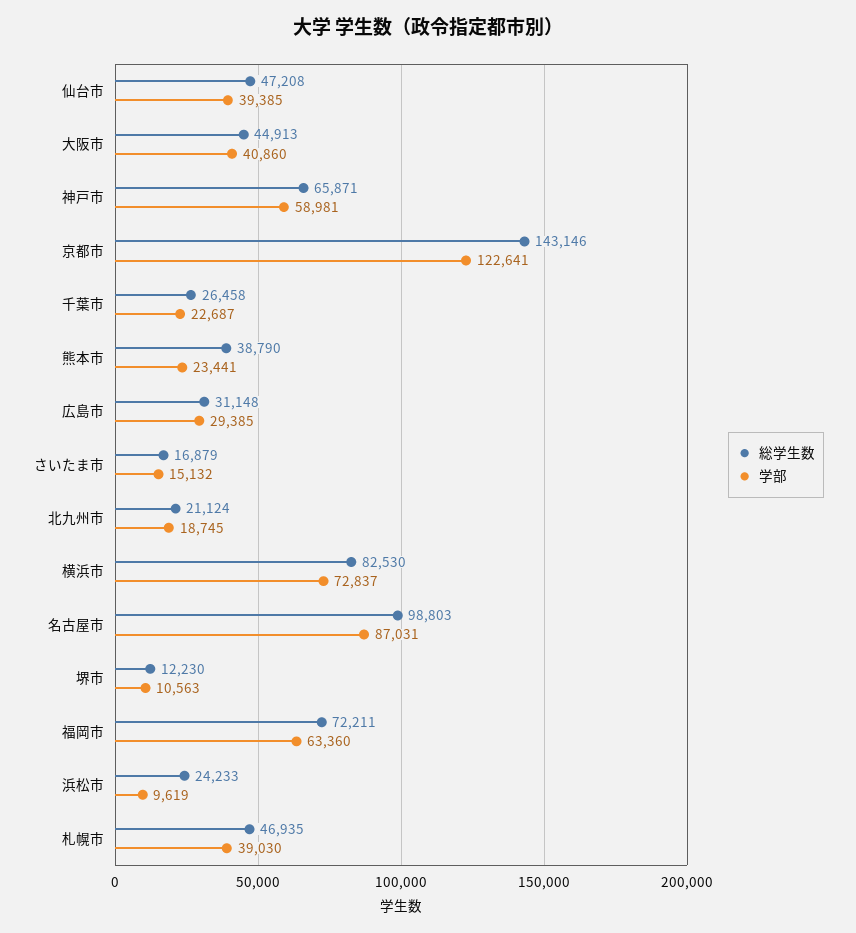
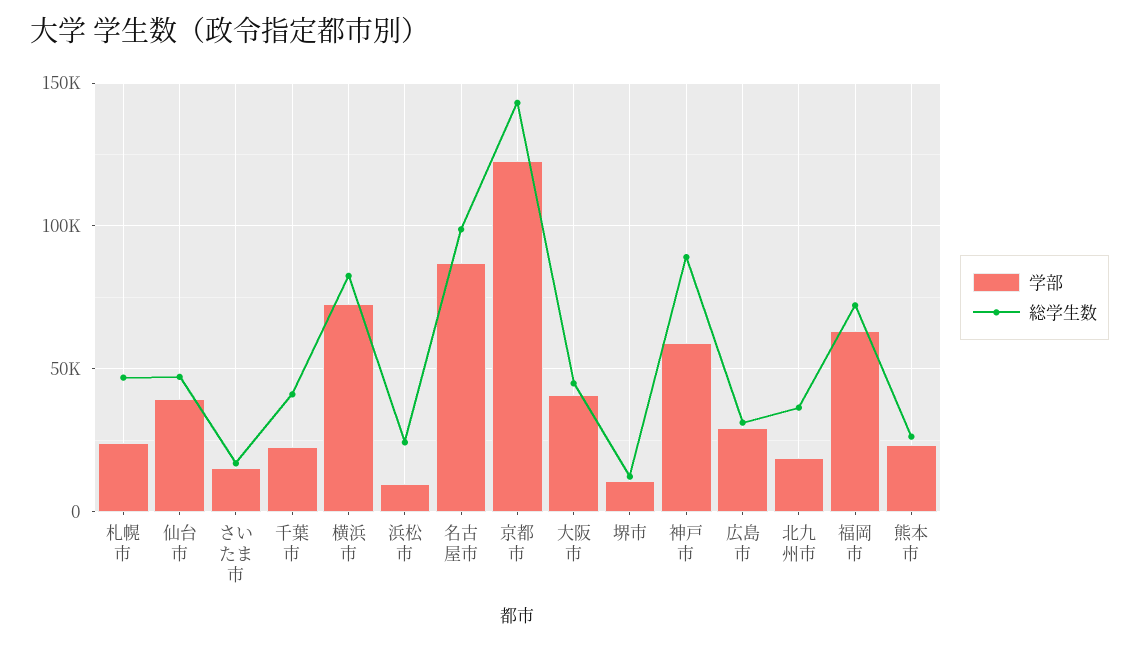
  {
    "総学生数": {
      "仙台市": 47208,
      "大阪市": 44913,
-     "神戸市": 65871,
+     "神戸市": 90000,
      "京都市": 143146,
-     "千葉市": 26458,
+     "千葉市": 40000,
-     "熊本市": 38790,
+     "熊本市": 25000,
      "広島市": 31148,
      "さいたま市": 16879,
-     "北九州市": 21124,
+     "北九州市": 35000,
      "横浜市": 82530,
      "名古屋市": 98803,
      "堺市": 12230,
      "福岡市": 72211,
      "浜松市": 24233,
      "札幌市": 46935
    },
    "学部": {
      "仙台市": 39385,
      "大阪市": 40860,
      "神戸市": 58981,
      "京都市": 122641,
      "千葉市": 22687,
      "熊本市": 23441,
      "広島市": 29385,
      "さいたま市": 15132,
      "北九州市": 18745,
      "横浜市": 72837,
      "名古屋市": 87031,
      "堺市": 10563,
      "福岡市": 63360,
      "浜松市": 9619,
-     "札幌市": 39030
+     "札幌市": 25000
    }
  }

